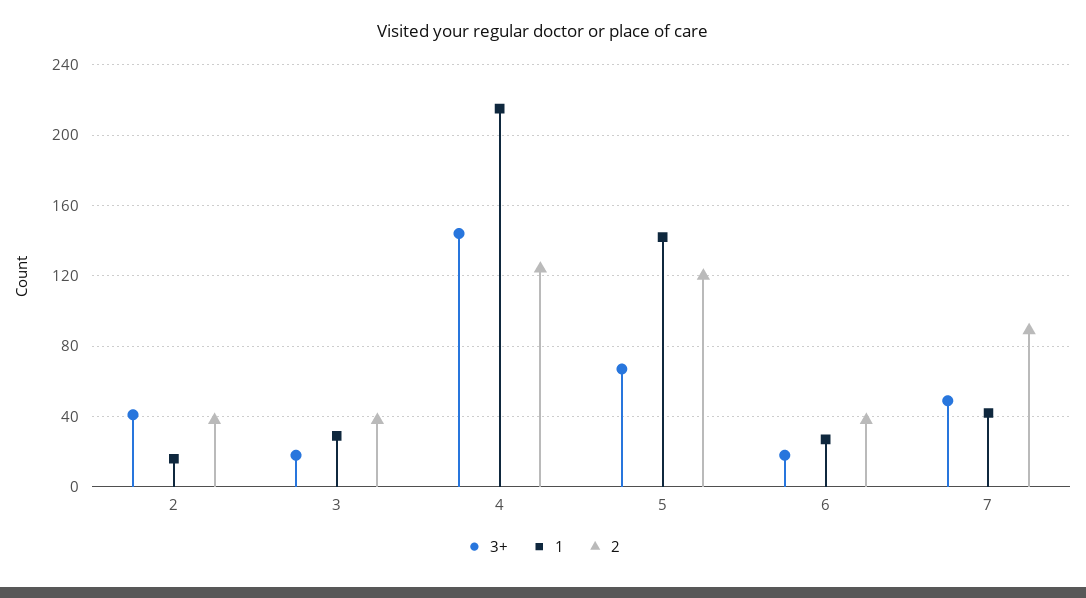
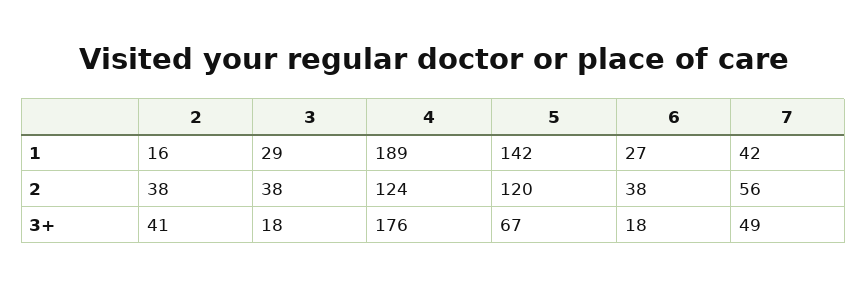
  {
    "3+": {
      "2": 41,
      "3": 18,
-     "4": 145,
+     "4": 176,
      "5": 67,
      "6": 18,
      "7": 49
    },
    "1": {
      "2": 16,
      "3": 29,
-     "4": 215,
+     "4": 189,
      "5": 142,
      "6": 27,
      "7": 42
    },
    "2": {
      "2": 38,
      "3": 38,
      "4": 124,
      "5": 120,
      "6": 38,
-     "7": 90
+     "7": 56
    }
  }

